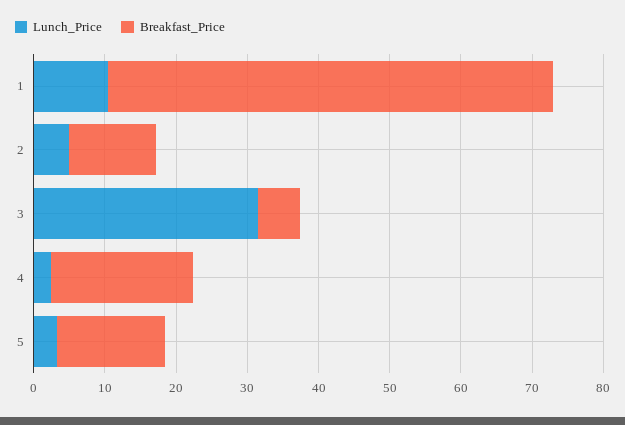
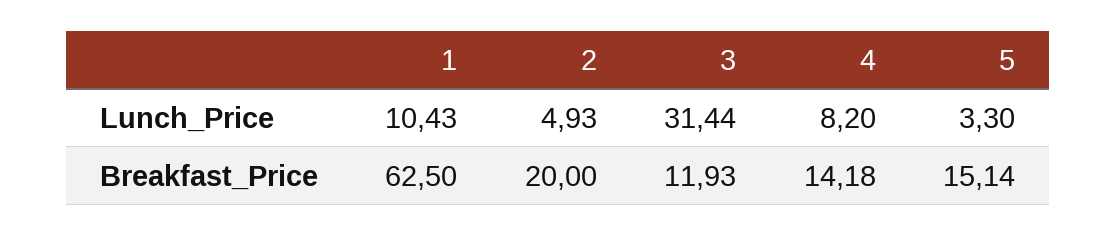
  {
    "Lunch_Price": {
      "1": 10.43,
      "2": 4.93,
      "3": 31.44,
-     "4": 2,
+     "4": 8.2,
      "5": 3.3
    },
    "Breakfast_Price": {
      "1": 62.5,
-     "2": 12,
+     "2": 20,
-     "3": 6,
+     "3": 11.93,
-     "4": 20,
+     "4": 14.18,
      "5": 15.14
    }
  }

